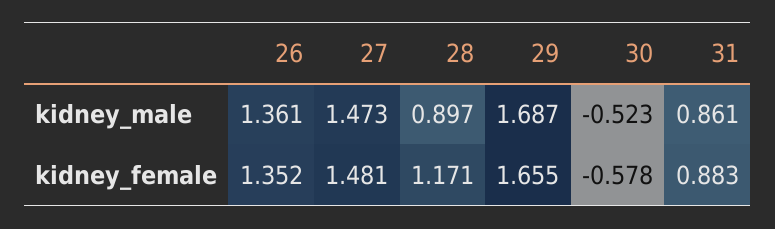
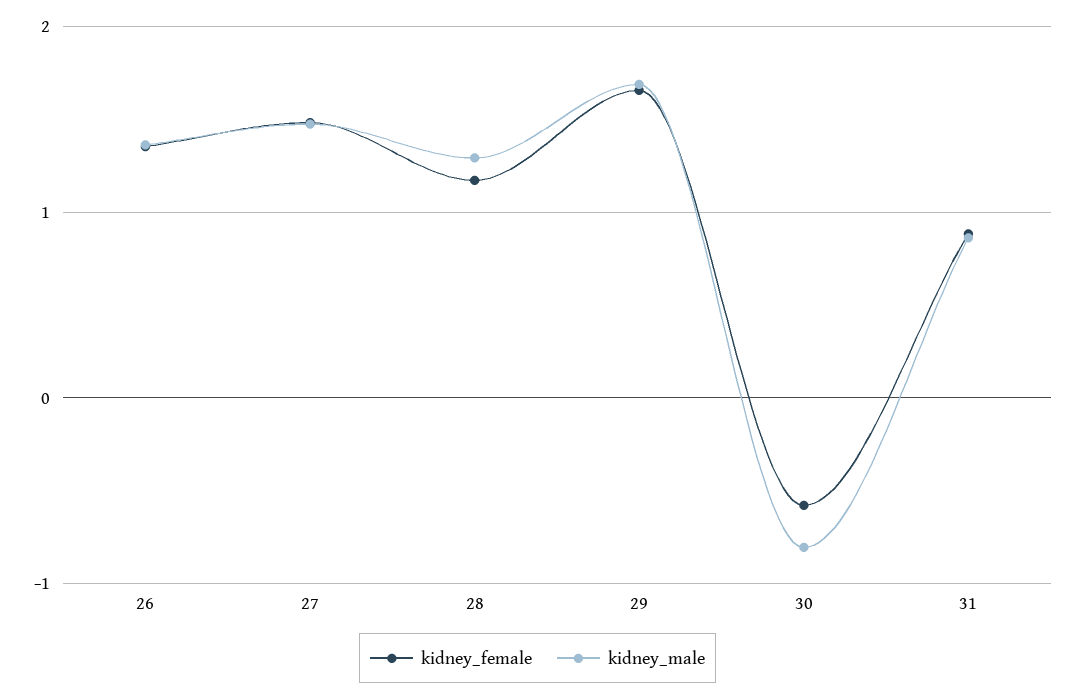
  {
    "kidney_male": {
      "26": 1.361,
      "27": 1.473,
-     "28": 0.897,
+     "28": 1.3,
      "29": 1.687,
-     "30": -0.523,
+     "30": -0.8,
      "31": 0.861
    },
    "kidney_female": {
      "26": 1.352,
      "27": 1.481,
      "28": 1.171,
      "29": 1.655,
      "30": -0.578,
      "31": 0.883
    }
  }

